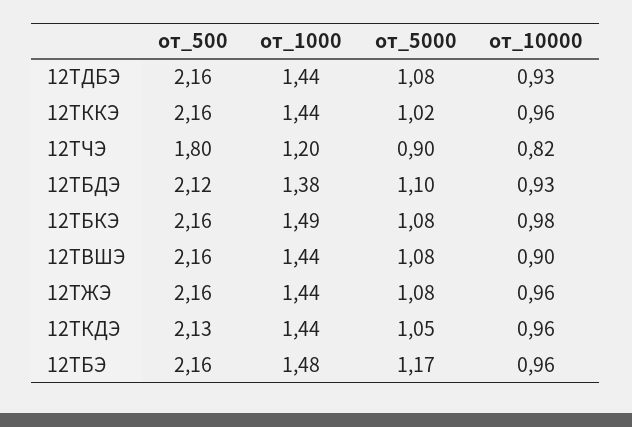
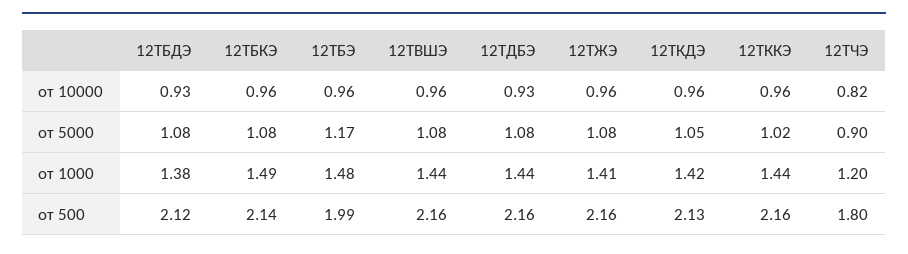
  {
    "от_500": {
      "12ТДБЭ": 2.16,
      "12ТККЭ": 2.16,
      "12ТЧЭ": 1.8,
      "12ТБДЭ": 2.12,
-     "12ТБКЭ": 2.16,
+     "12ТБКЭ": 2.14,
      "12ТВШЭ": 2.16,
      "12ТЖЭ": 2.16,
      "12ТКДЭ": 2.13,
-     "12ТБЭ": 2.16
+     "12ТБЭ": 1.99
    },
    "от_1000": {
      "12ТДБЭ": 1.44,
      "12ТККЭ": 1.44,
      "12ТЧЭ": 1.2,
      "12ТБДЭ": 1.38,
      "12ТБКЭ": 1.49,
      "12ТВШЭ": 1.44,
-     "12ТЖЭ": 1.44,
+     "12ТЖЭ": 1.41,
-     "12ТКДЭ": 1.44,
+     "12ТКДЭ": 1.42,
      "12ТБЭ": 1.48
    },
    "от_5000": {
      "12ТДБЭ": 1.08,
      "12ТККЭ": 1.02,
      "12ТЧЭ": 0.9,
-     "12ТБДЭ": 1.1,
+     "12ТБДЭ": 1.08,
      "12ТБКЭ": 1.08,
      "12ТВШЭ": 1.08,
      "12ТЖЭ": 1.08,
      "12ТКДЭ": 1.05,
      "12ТБЭ": 1.17
    },
    "от_10000": {
      "12ТДБЭ": 0.93,
      "12ТККЭ": 0.96,
      "12ТЧЭ": 0.82,
      "12ТБДЭ": 0.93,
-     "12ТБКЭ": 0.98,
+     "12ТБКЭ": 0.96,
-     "12ТВШЭ": 0.9,
+     "12ТВШЭ": 0.96,
      "12ТЖЭ": 0.96,
      "12ТКДЭ": 0.96,
      "12ТБЭ": 0.96
    }
  }

